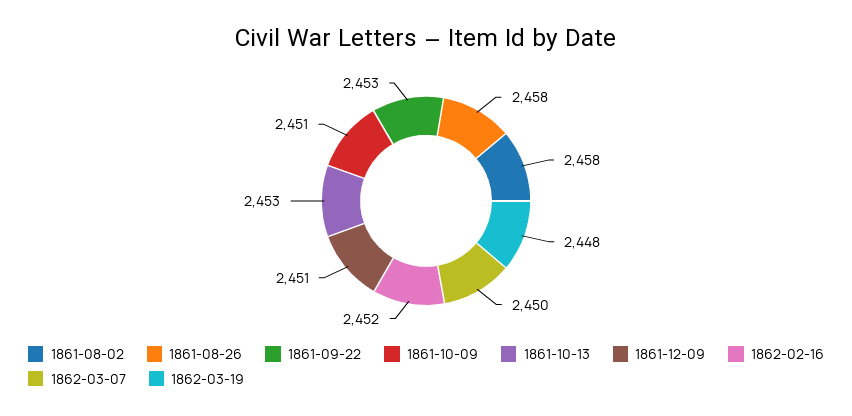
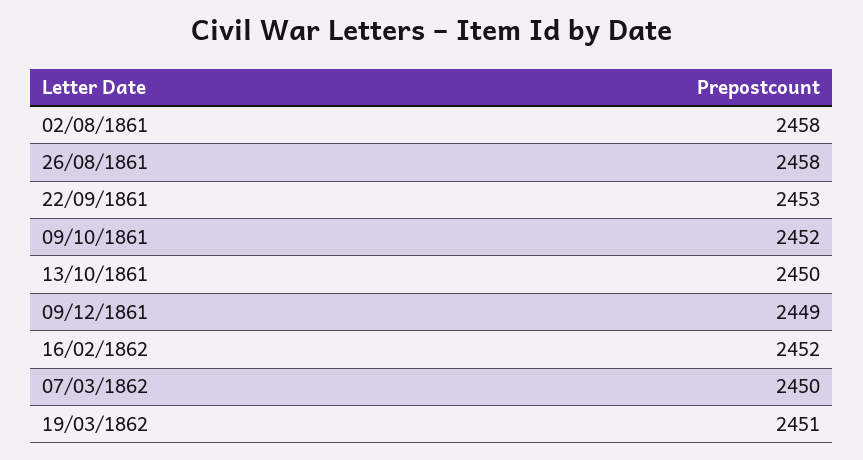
  {
    "1861-08-02": 2458,
    "1861-08-26": 2458,
    "1861-09-22": 2453,
-   "1861-10-09": 2451,
+   "1861-10-09": 2452,
-   "1861-10-13": 2453,
+   "1861-10-13": 2450,
-   "1861-12-09": 2451,
+   "1861-12-09": 2449,
    "1862-02-16": 2452,
    "1862-03-07": 2450,
-   "1862-03-19": 2448
+   "1862-03-19": 2451
  }

